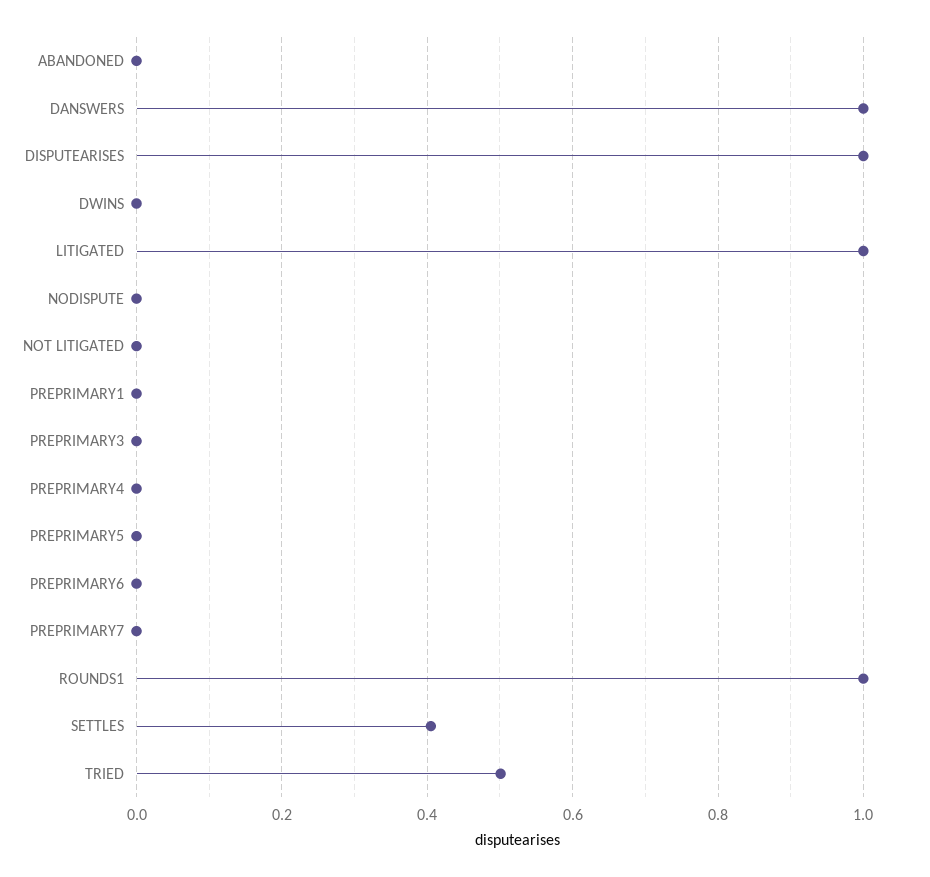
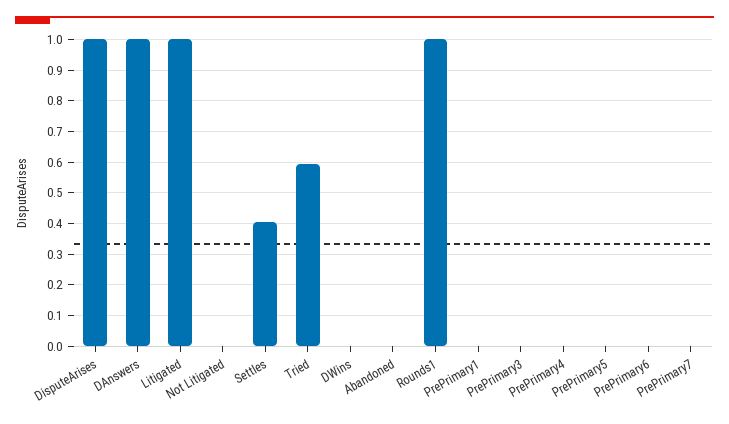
  {
    "ABANDONED": 0,
    "DANSWERS": 1,
    "DISPUTEARISES": 1,
    "DWINS": 0,
    "LITIGATED": 1,
-   "NODISPUTE": 0,
    "NOT LITIGATED": 0,
    "PREPRIMARY1": 0,
    "PREPRIMARY3": 0,
    "PREPRIMARY4": 0,
    "PREPRIMARY5": 0,
    "PREPRIMARY6": 0,
    "PREPRIMARY7": 0,
    "ROUNDS1": 1,
    "SETTLES": 0.4,
-   "TRIED": 0.5
+   "TRIED": 0.6
  }

